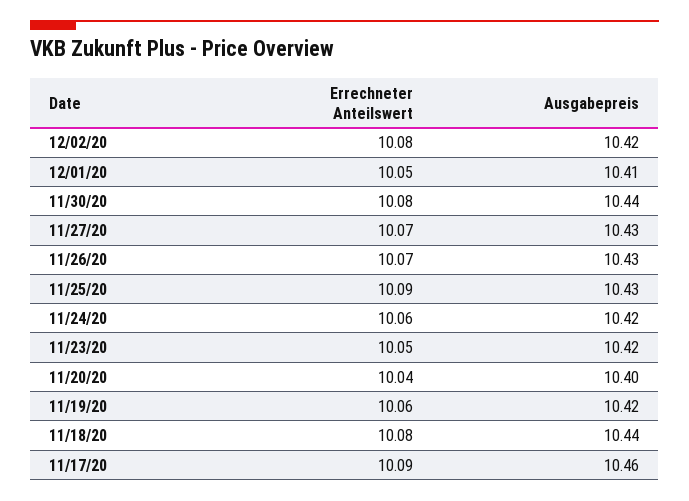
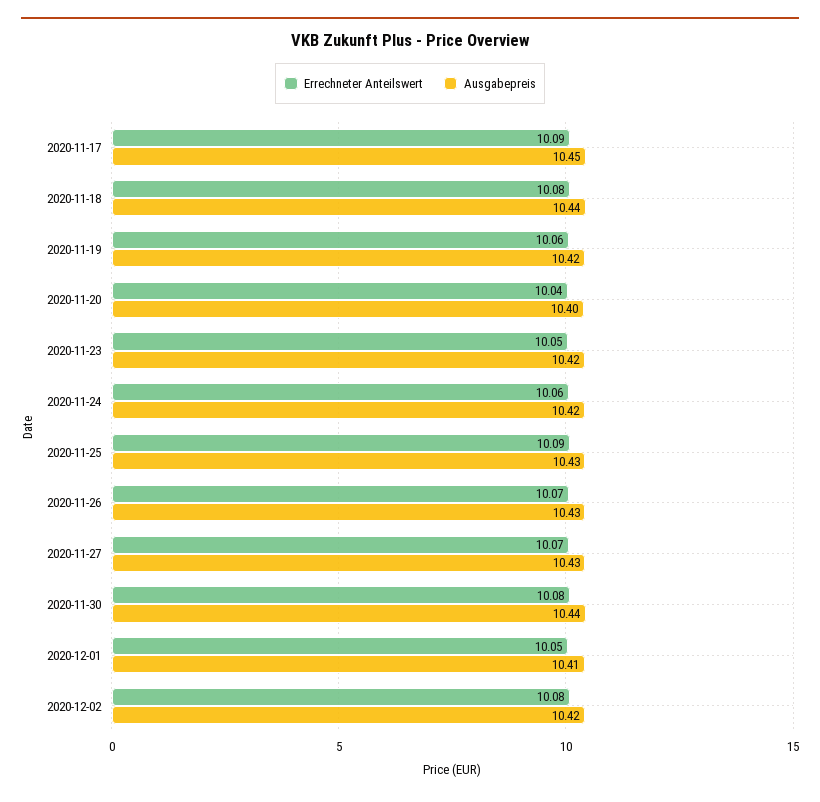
  {
    "Errechneter Anteilswert": {
      "12/02/20": 10.08,
      "12/01/20": 10.05,
      "11/30/20": 10.08,
      "11/27/20": 10.07,
      "11/26/20": 10.07,
      "11/25/20": 10.09,
      "11/24/20": 10.06,
      "11/23/20": 10.05,
      "11/20/20": 10.04,
      "11/19/20": 10.06,
      "11/18/20": 10.08,
      "11/17/20": 10.09
    },
    "Ausgabepreis": {
      "12/02/20": 10.42,
      "12/01/20": 10.41,
      "11/30/20": 10.44,
      "11/27/20": 10.43,
      "11/26/20": 10.43,
      "11/25/20": 10.43,
      "11/24/20": 10.42,
      "11/23/20": 10.42,
      "11/20/20": 10.4,
      "11/19/20": 10.42,
      "11/18/20": 10.44,
-     "11/17/20": 10.46
+     "11/17/20": 10.45
    }
  }

